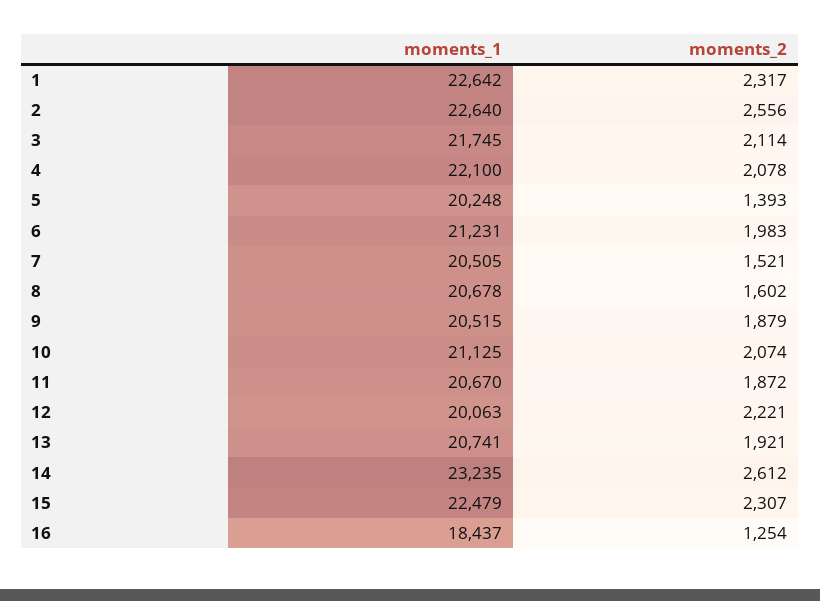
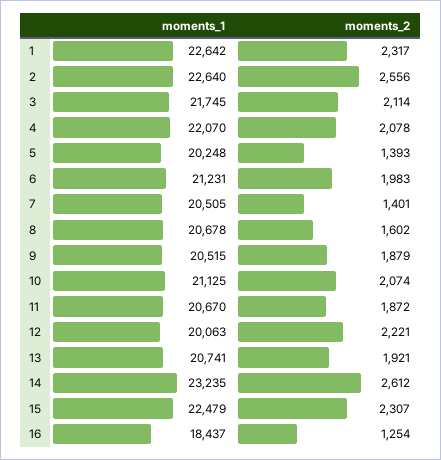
  {
    "moments_1": {
      "1": 22642,
      "2": 22640,
      "3": 21745,
-     "4": 22100,
+     "4": 22070,
      "5": 20248,
      "6": 21231,
      "7": 20505,
      "8": 20678,
      "9": 20515,
      "10": 21125,
      "11": 20670,
      "12": 20063,
      "13": 20741,
      "14": 23235,
      "15": 22479,
      "16": 18437
    },
    "moments_2": {
      "1": 2317,
      "2": 2556,
      "3": 2114,
      "4": 2078,
      "5": 1393,
      "6": 1983,
-     "7": 1521,
+     "7": 1401,
      "8": 1602,
      "9": 1879,
      "10": 2074,
      "11": 1872,
      "12": 2221,
      "13": 1921,
      "14": 2612,
      "15": 2307,
      "16": 1254
    }
  }

